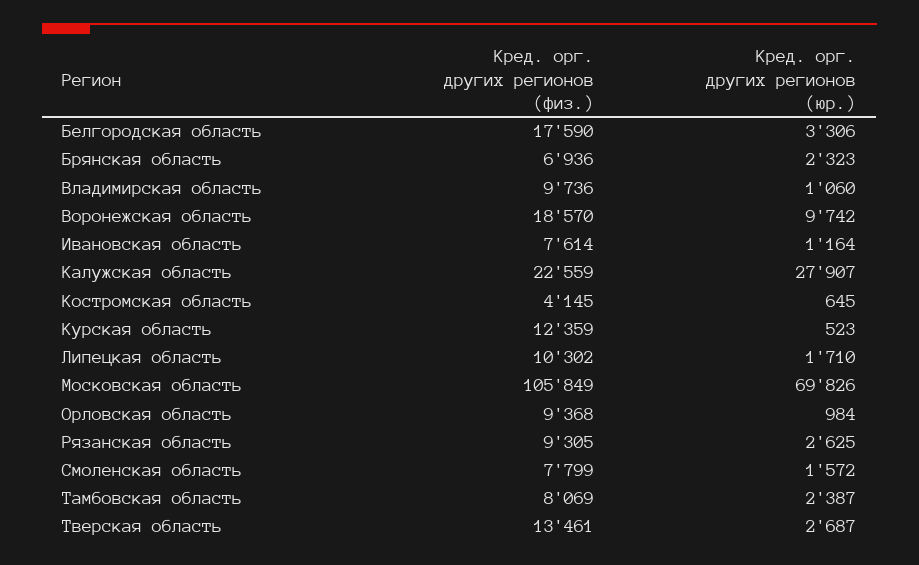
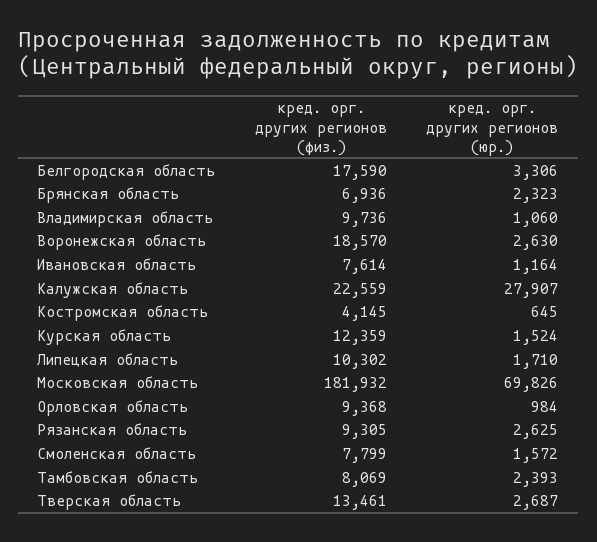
  {
    "Кред. орг. других регионов (физ.)": {
      "Белгородская область": 17590,
      "Брянская область": 6936,
      "Владимирская область": 9736,
      "Воронежская область": 18570,
      "Ивановская область": 7614,
      "Калужская область": 22559,
      "Костромская область": 4145,
      "Курская область": 12359,
      "Липецкая область": 10302,
-     "Московская область": 105849,
+     "Московская область": 181932,
      "Орловская область": 9368,
      "Рязанская область": 9305,
      "Смоленская область": 7799,
      "Тамбовская область": 8069,
      "Тверская область": 13461
    },
    "Кред. орг. других регионов (юр.)": {
      "Белгородская область": 3306,
      "Брянская область": 2323,
      "Владимирская область": 1060,
-     "Воронежская область": 9742,
+     "Воронежская область": 2630,
      "Ивановская область": 1164,
      "Калужская область": 27907,
      "Костромская область": 645,
-     "Курская область": 523,
+     "Курская область": 1524,
      "Липецкая область": 1710,
      "Московская область": 69826,
      "Орловская область": 984,
      "Рязанская область": 2625,
      "Смоленская область": 1572,
-     "Тамбовская область": 2387,
+     "Тамбовская область": 2393,
      "Тверская область": 2687
    }
  }

